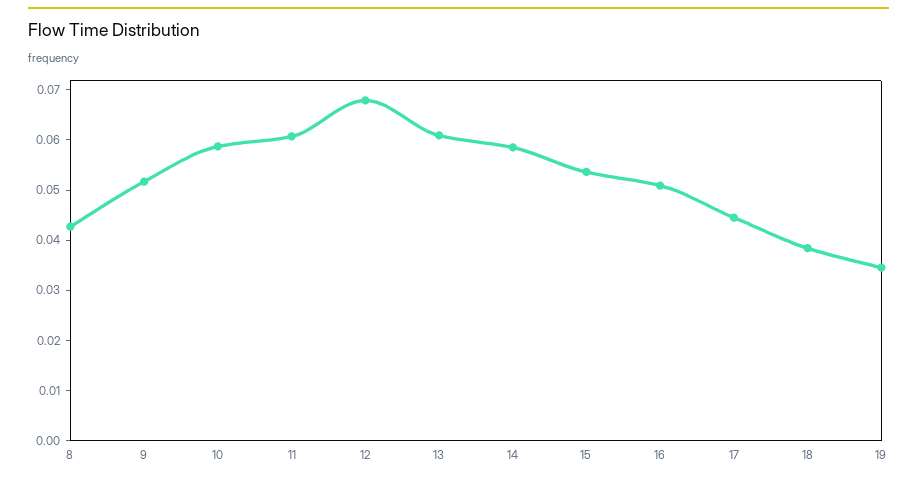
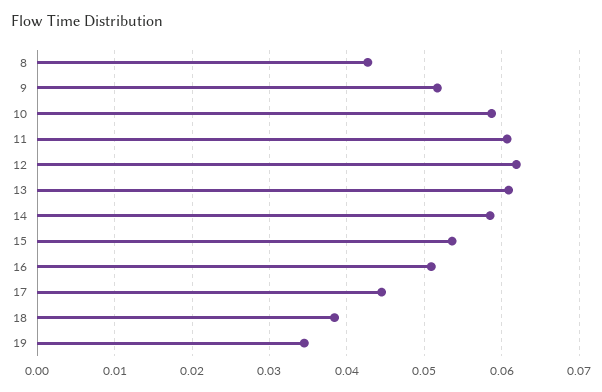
  {
    "8": 0.043,
    "9": 0.052,
    "10": 0.059,
    "11": 0.061,
-   "12": 0.068,
+   "12": 0.062,
    "13": 0.061,
    "14": 0.059,
    "15": 0.054,
    "16": 0.051,
    "17": 0.045,
    "18": 0.038,
    "19": 0.035
  }

